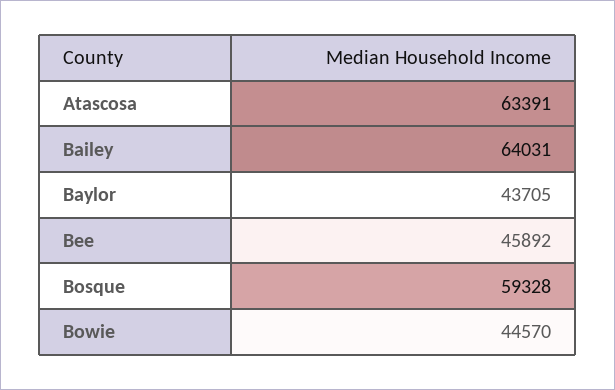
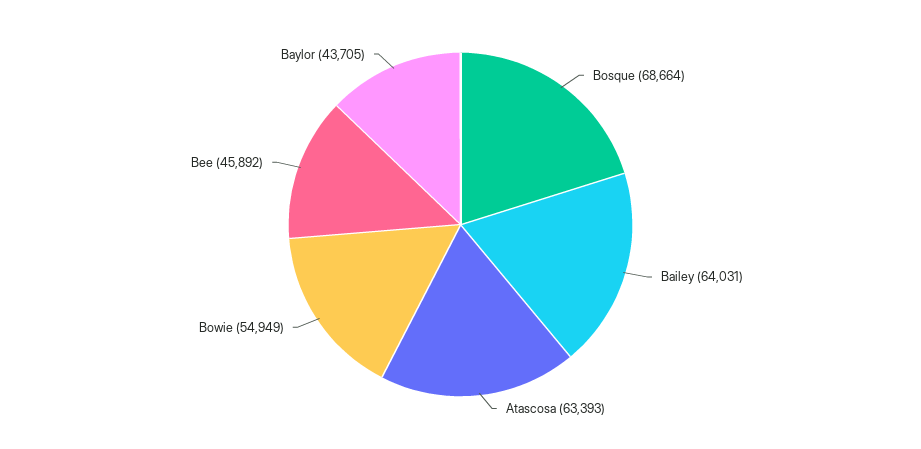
  {
-   "Atascosa": 63391,
+   "Atascosa": 63393,
    "Bailey": 64031,
    "Baylor": 43705,
    "Bee": 45892,
-   "Bosque": 59328,
+   "Bosque": 68664,
-   "Bowie": 44570
+   "Bowie": 54949
  }

